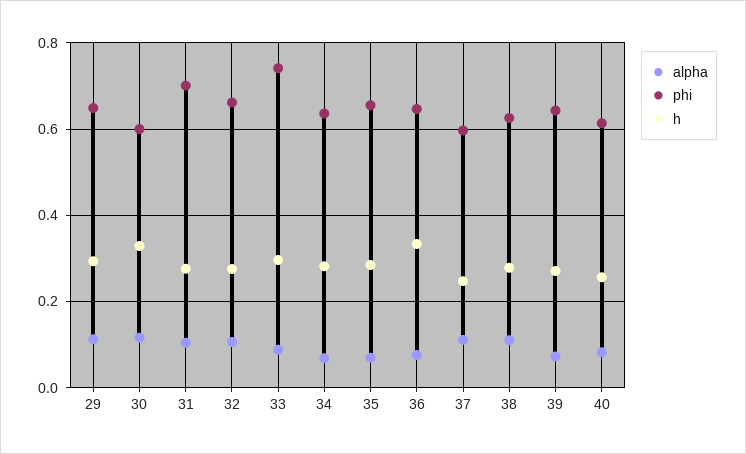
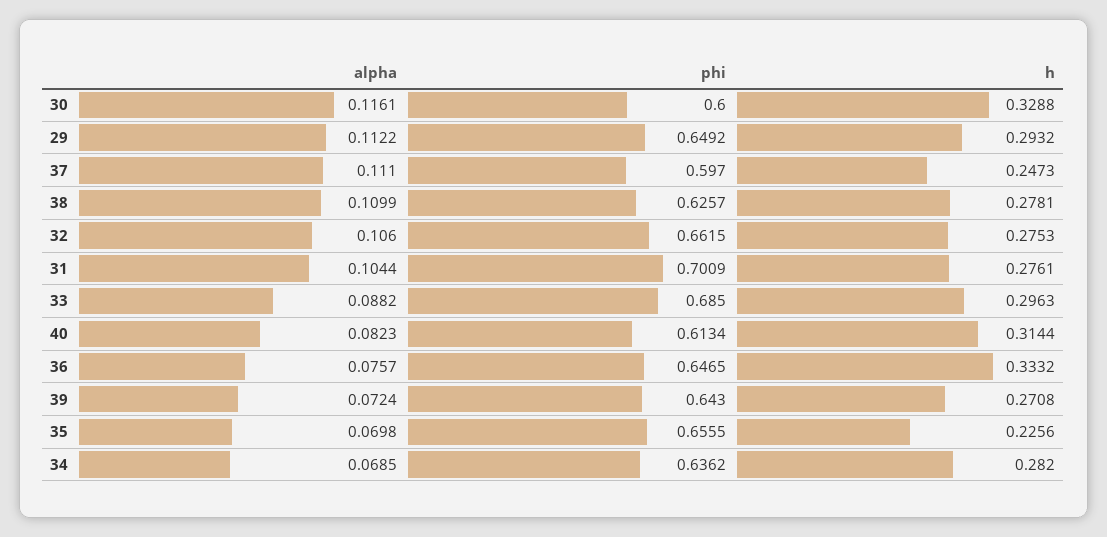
  {
    "alpha": {
      "29": 0.1122,
      "30": 0.1161,
      "31": 0.1044,
      "32": 0.106,
      "33": 0.0882,
      "34": 0.0685,
      "35": 0.0698,
      "36": 0.0757,
      "37": 0.111,
      "38": 0.1099,
      "39": 0.0724,
      "40": 0.0823
    },
    "phi": {
      "29": 0.6492,
      "30": 0.6,
      "31": 0.7009,
      "32": 0.6615,
-     "33": 0.74,
+     "33": 0.685,
      "34": 0.6362,
      "35": 0.6555,
      "36": 0.6465,
      "37": 0.597,
      "38": 0.6257,
      "39": 0.643,
      "40": 0.6134
    },
    "h": {
      "29": 0.2932,
      "30": 0.3288,
      "31": 0.2761,
      "32": 0.2753,
      "33": 0.2963,
      "34": 0.282,
-     "35": 0.28,
+     "35": 0.2256,
      "36": 0.3332,
      "37": 0.2473,
      "38": 0.2781,
      "39": 0.2708,
-     "40": 0.26
+     "40": 0.3144
    }
  }

